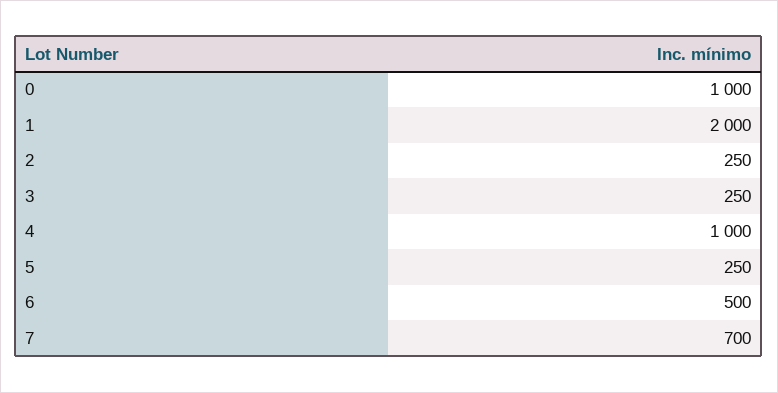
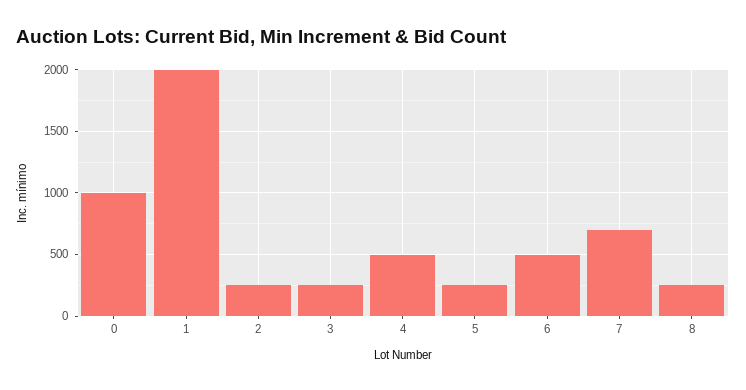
  {
    "0": 1000,
    "1": 2000,
    "2": 250,
    "3": 250,
-   "4": 1000,
+   "4": 500,
    "5": 250,
    "6": 500,
-   "7": 700
+   "7": 700,
+   "8": 250
  }

